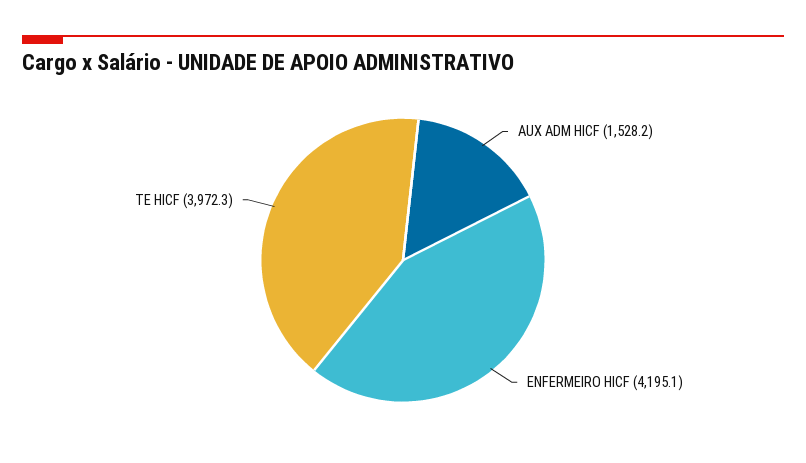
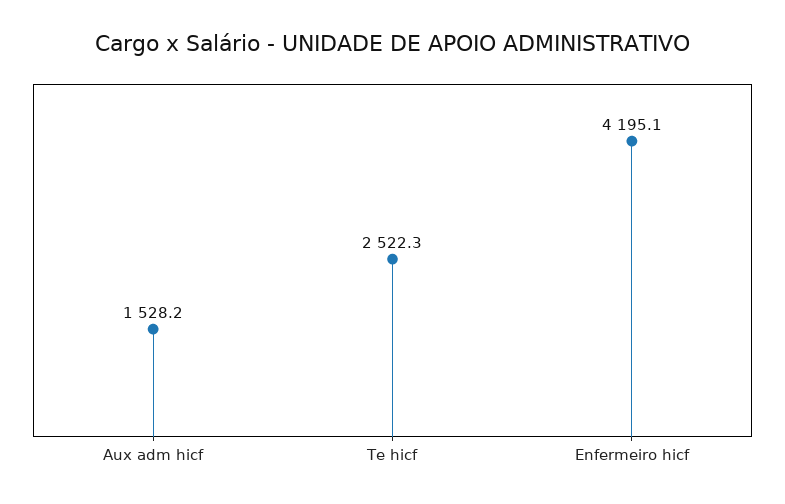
  {
    "AUX ADM HICF": 1528.2,
    "ENFERMEIRO HICF": 4195.1,
-   "TE HICF": 3972.3
+   "TE HICF": 2522.3
  }

